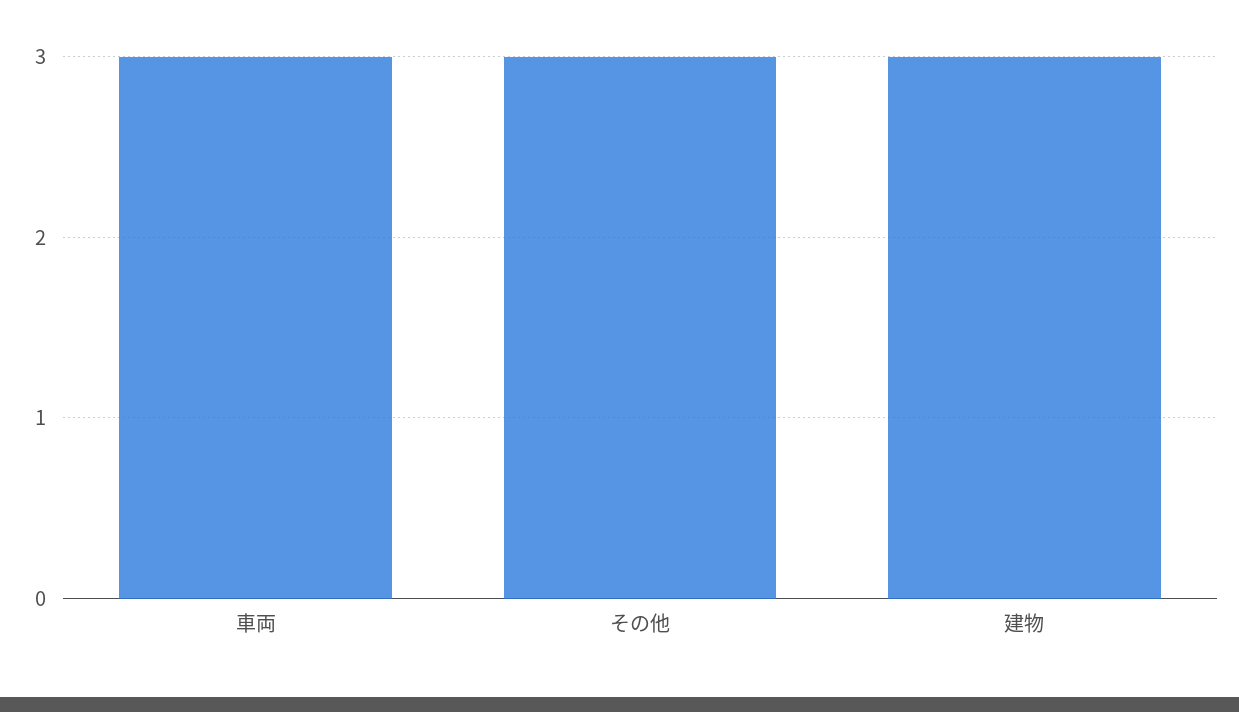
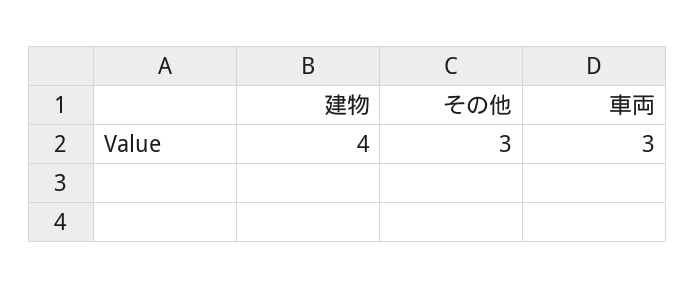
  {
    "車両": 3,
    "その他": 3,
-   "建物": 3
+   "建物": 4
  }

